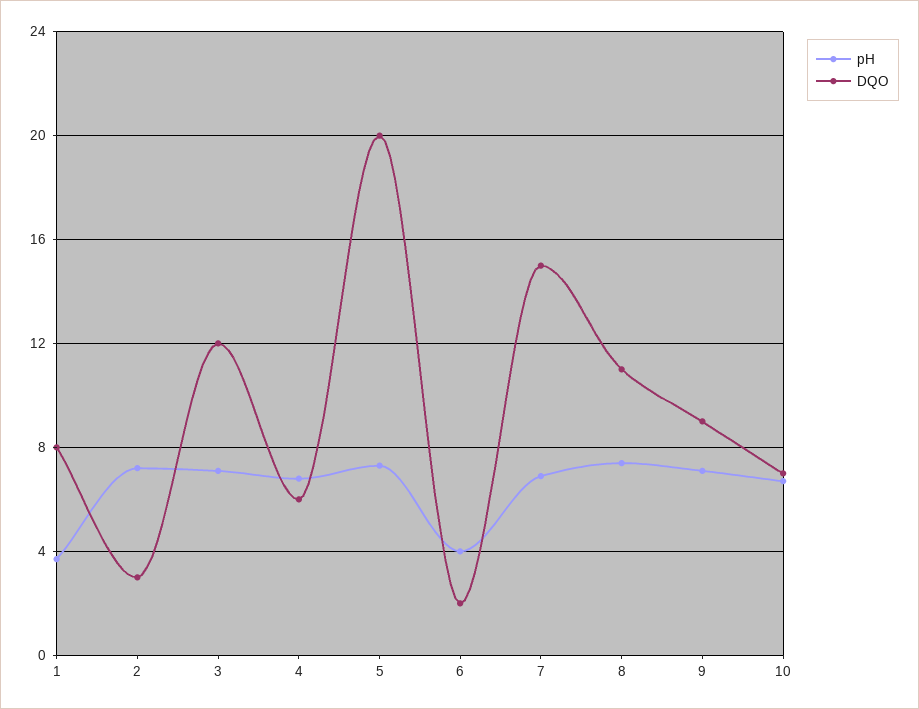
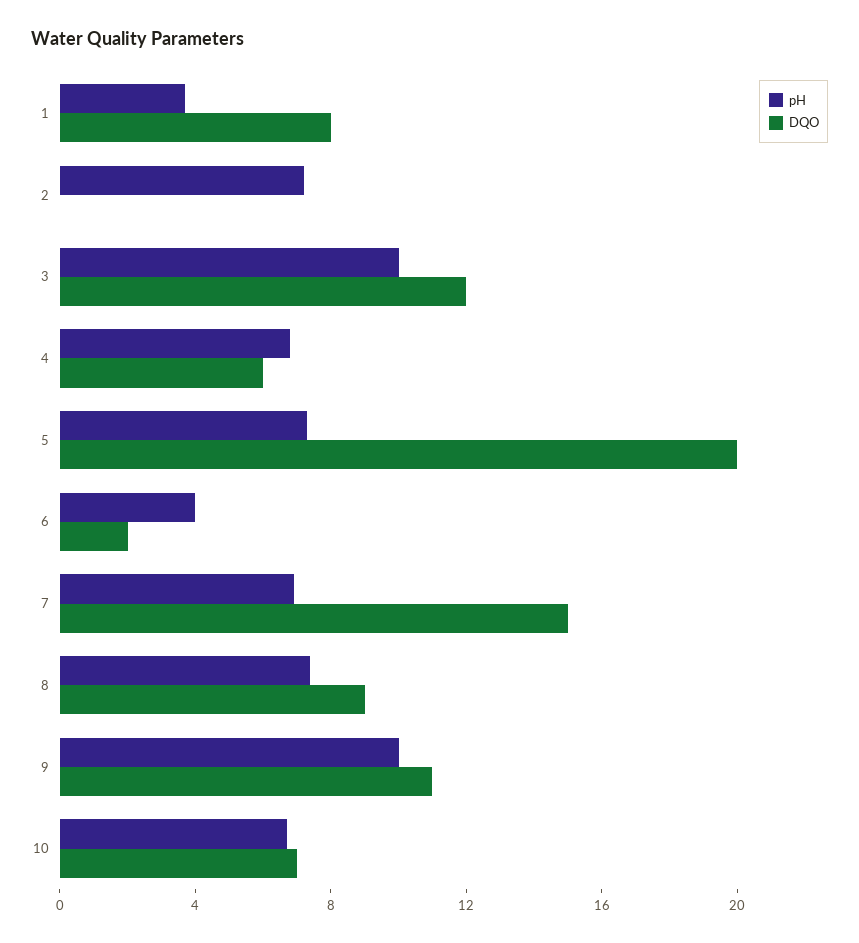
  {
    "pH": {
      "1": 3.5,
      "2": 7,
-     "3": 7,
+     "3": 10,
      "4": 7,
      "5": 7.5,
      "6": 4,
      "7": 7,
      "8": 7.5,
-     "9": 7,
+     "9": 10,
      "10": 6.5
    },
    "DQO": {
      "1": 8,
-     "2": 3,
+     "2": 0,
      "3": 12,
      "4": 6,
      "5": 20,
      "6": 2,
      "7": 15,
-     "8": 11,
+     "8": 9,
-     "9": 9,
+     "9": 11,
      "10": 7
    }
  }

